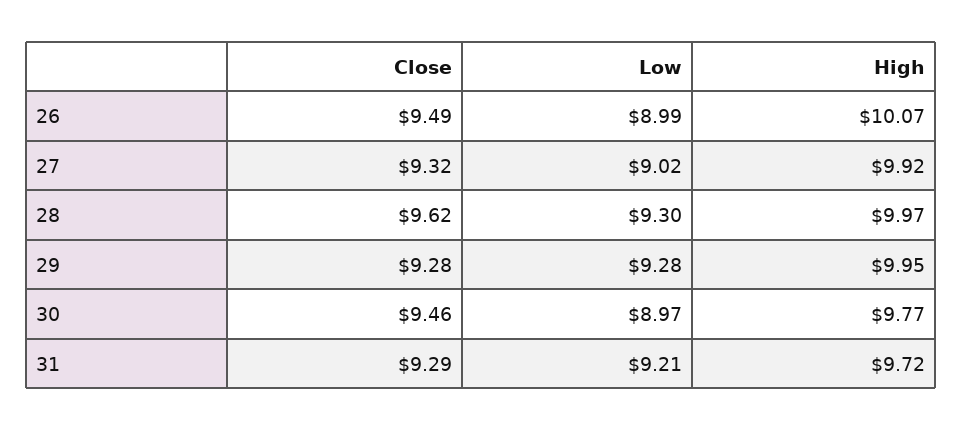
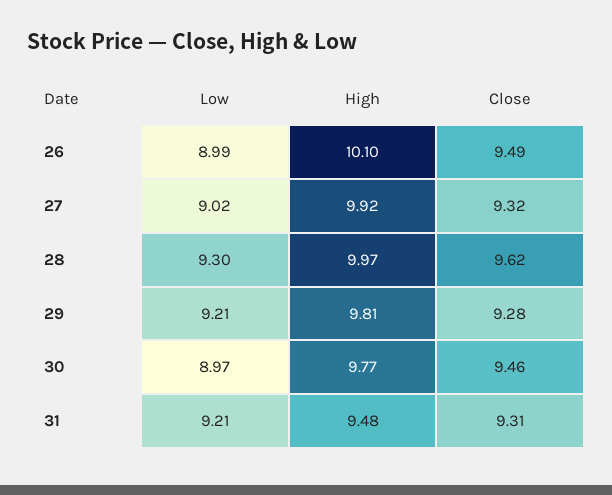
  {
    "Close": {
      "26": 9.49,
      "27": 9.32,
      "28": 9.62,
      "29": 9.28,
      "30": 9.46,
-     "31": 9.29
+     "31": 9.31
    },
    "Low": {
      "26": 8.99,
      "27": 9.02,
      "28": 9.3,
-     "29": 9.28,
+     "29": 9.21,
      "30": 8.97,
      "31": 9.21
    },
    "High": {
-     "26": 10.07,
+     "26": 10.1,
      "27": 9.92,
      "28": 9.97,
-     "29": 9.95,
+     "29": 9.81,
      "30": 9.77,
-     "31": 9.72
+     "31": 9.48
    }
  }

